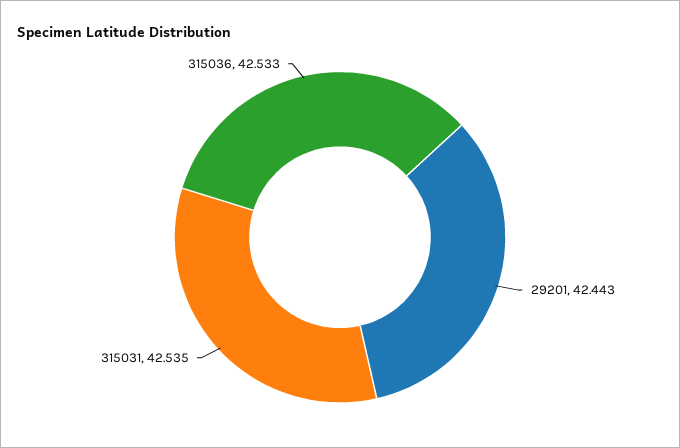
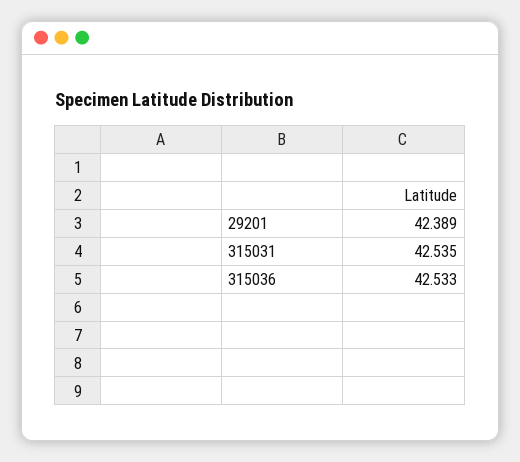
  {
-   "29201": 42.443,
+   "29201": 42.389,
    "315031": 42.535,
    "315036": 42.533
  }

